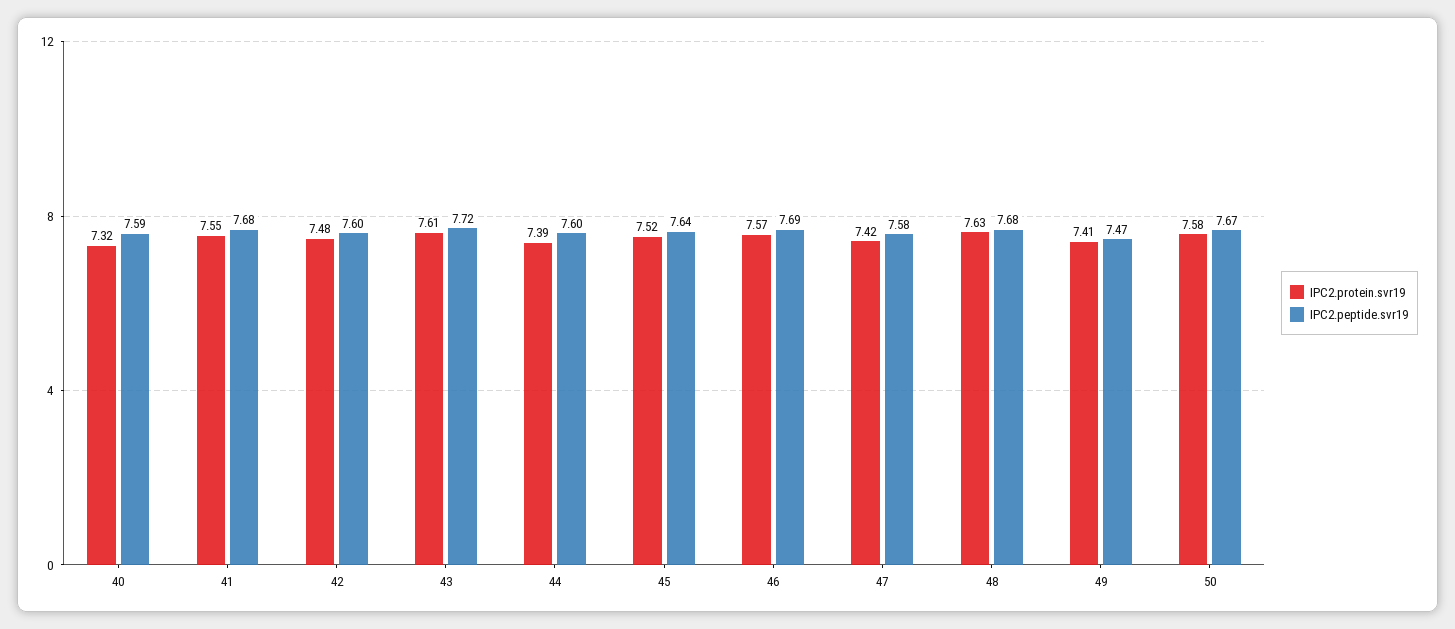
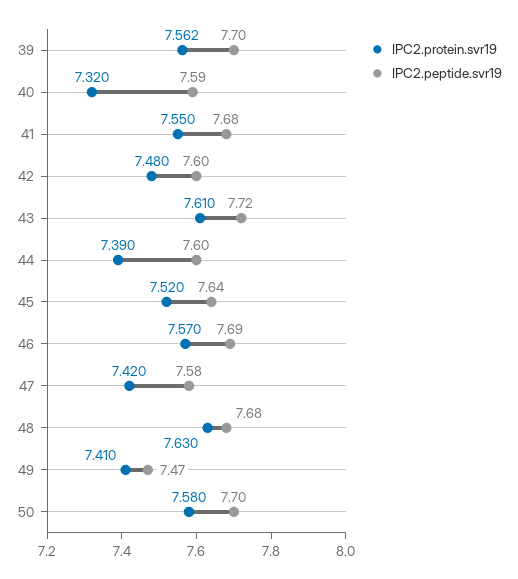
  {
    "IPC2.protein.svr19": {
      "40": 7.32,
      "41": 7.55,
      "42": 7.48,
      "43": 7.61,
      "44": 7.39,
      "45": 7.52,
      "46": 7.57,
      "47": 7.42,
      "48": 7.63,
      "49": 7.41,
-     "50": 7.58
+     "50": 7.58,
+     "39": 7.562
    },
    "IPC2.peptide.svr19": {
      "40": 7.59,
      "41": 7.68,
      "42": 7.6,
      "43": 7.72,
      "44": 7.6,
      "45": 7.64,
      "46": 7.69,
      "47": 7.58,
      "48": 7.68,
      "49": 7.47,
-     "50": 7.67
+     "50": 7.7,
+     "39": 7.7
    }
  }

